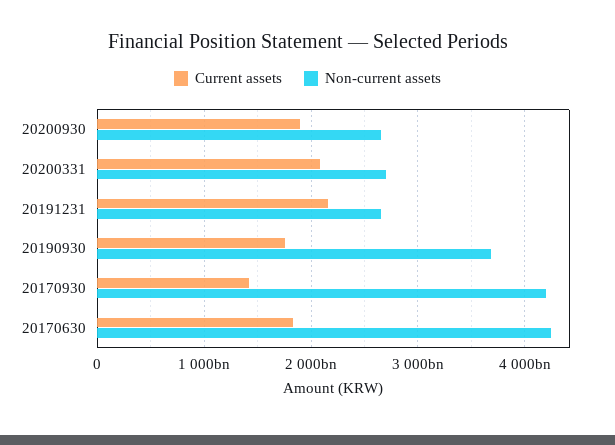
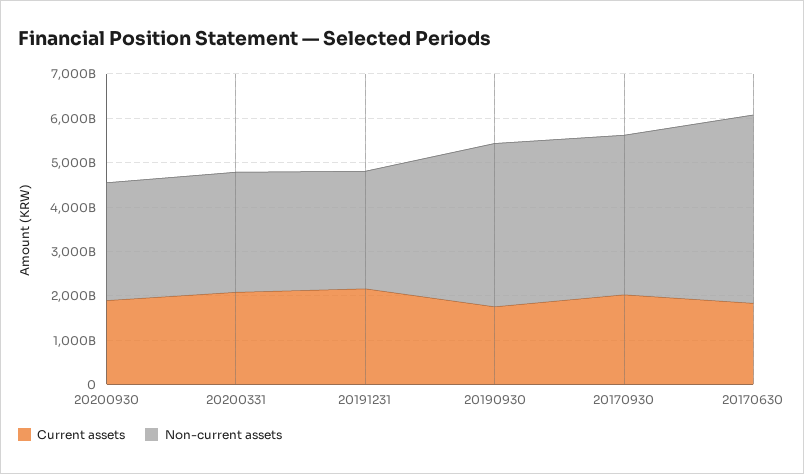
  {
    "Current assets": {
      "20200930": 1900000000000,
      "20200331": 2100000000000,
      "20191231": 2200000000000,
      "20190930": 1800000000000,
-     "20170930": 1400000000000,
+     "20170930": 2000000000000,
      "20170630": 1800000000000
    },
    "Non-current assets": {
      "20200930": 2700000000000,
      "20200331": 2700000000000,
      "20191231": 2700000000000,
      "20190930": 3700000000000,
-     "20170930": 4200000000000,
+     "20170930": 3600000000000,
      "20170630": 4200000000000
    }
  }

